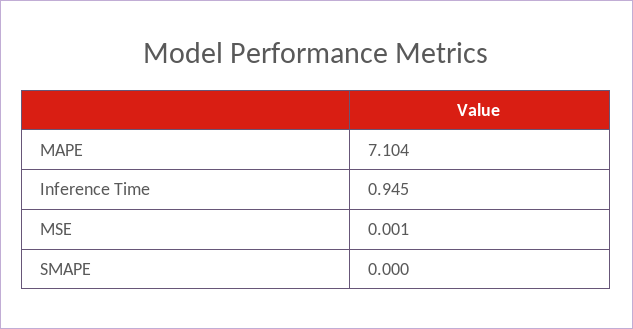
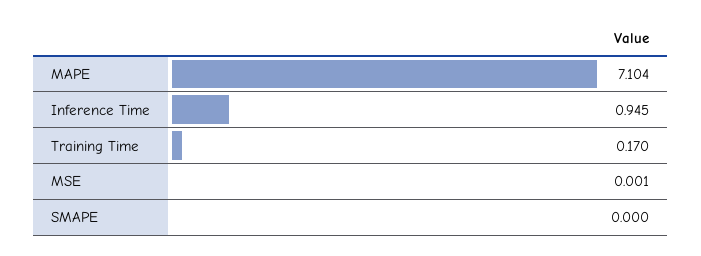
  {
    "MAPE": 7.104,
    "Inference Time": 0.945,
    "MSE": 0.001,
-   "SMAPE": 0
+   "SMAPE": 0,
+   "Training Time": 0.17
  }

